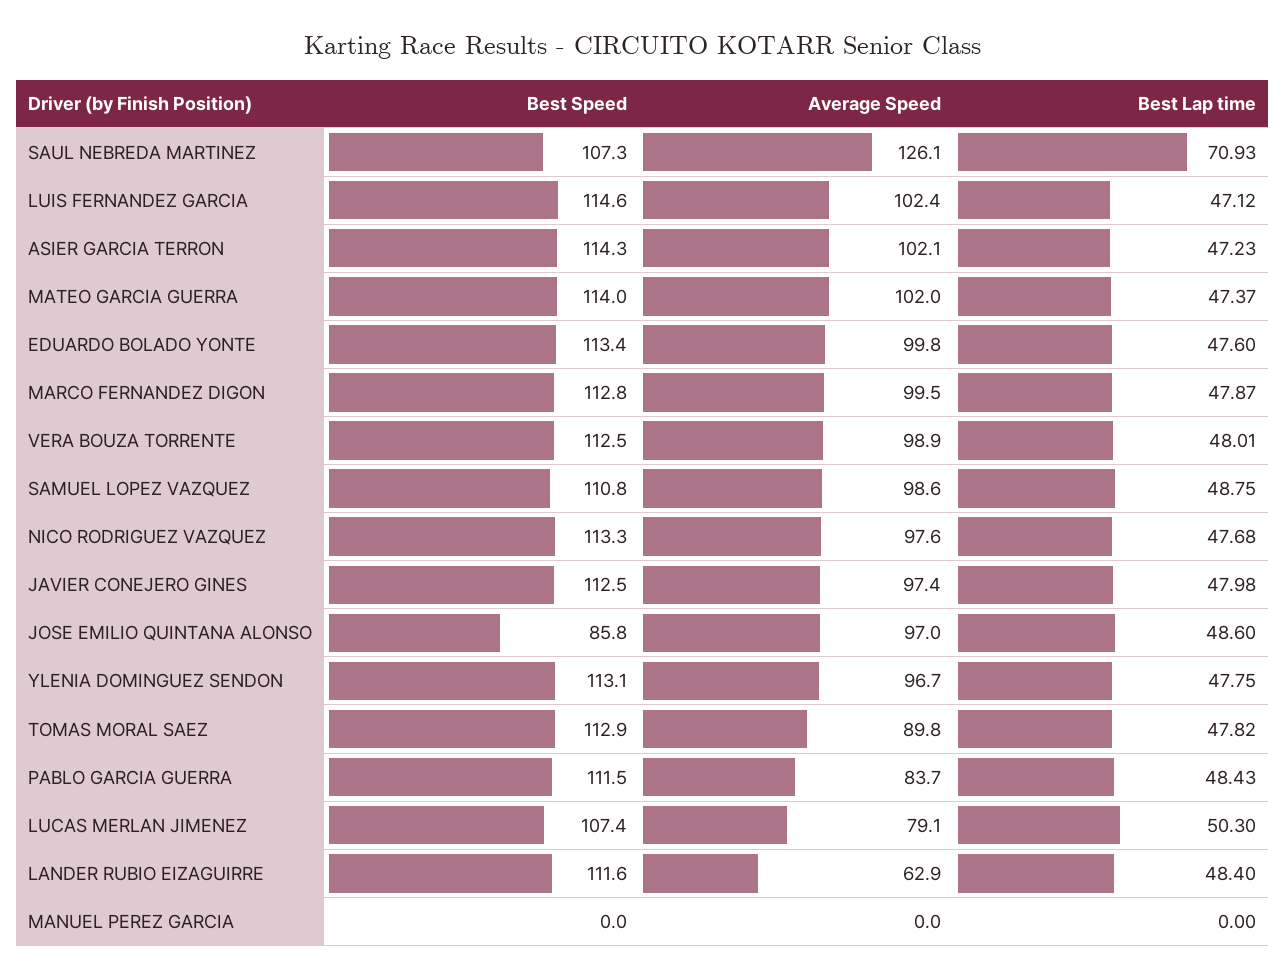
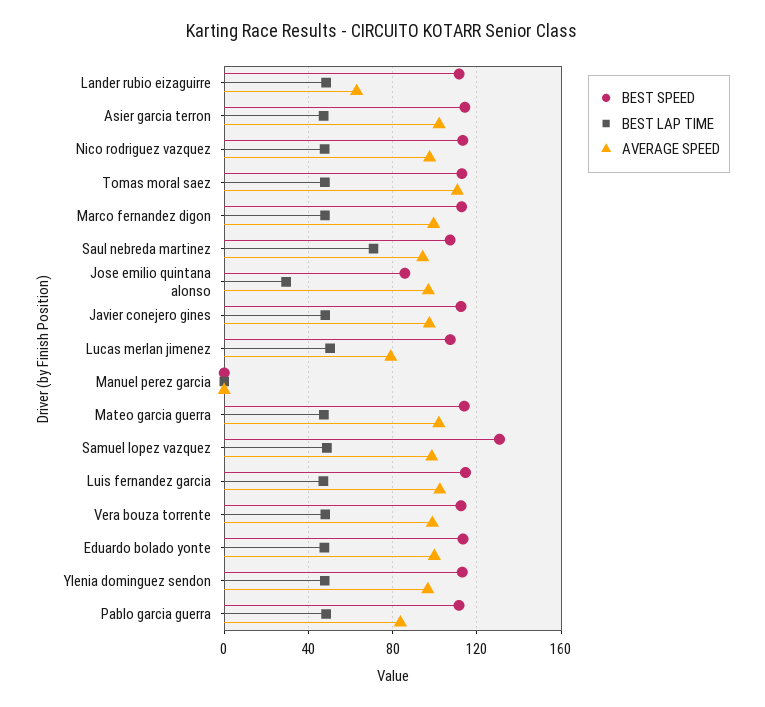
  {
    "Best Speed": {
      "SAUL NEBREDA MARTINEZ": 107.3,
      "LUIS FERNANDEZ GARCIA": 114.6,
      "ASIER GARCIA TERRON": 114.3,
      "MATEO GARCIA GUERRA": 114,
      "EDUARDO BOLADO YONTE": 113.4,
      "MARCO FERNANDEZ DIGON": 112.8,
      "VERA BOUZA TORRENTE": 112.5,
-     "SAMUEL LOPEZ VAZQUEZ": 110.8,
+     "SAMUEL LOPEZ VAZQUEZ": 130,
      "NICO RODRIGUEZ VAZQUEZ": 113.3,
      "JAVIER CONEJERO GINES": 112.5,
      "JOSE EMILIO QUINTANA ALONSO": 85.8,
      "YLENIA DOMINGUEZ SENDON": 113.1,
      "TOMAS MORAL SAEZ": 112.9,
      "PABLO GARCIA GUERRA": 111.5,
      "LUCAS MERLAN JIMENEZ": 107.4,
      "LANDER RUBIO EIZAGUIRRE": 111.6,
      "MANUEL PEREZ GARCIA": 0
    },
    "Average Speed": {
-     "SAUL NEBREDA MARTINEZ": 126.1,
+     "SAUL NEBREDA MARTINEZ": 95,
      "LUIS FERNANDEZ GARCIA": 102.4,
      "ASIER GARCIA TERRON": 102.1,
      "MATEO GARCIA GUERRA": 102,
      "EDUARDO BOLADO YONTE": 99.8,
      "MARCO FERNANDEZ DIGON": 99.5,
      "VERA BOUZA TORRENTE": 98.9,
      "SAMUEL LOPEZ VAZQUEZ": 98.6,
      "NICO RODRIGUEZ VAZQUEZ": 97.6,
      "JAVIER CONEJERO GINES": 97.4,
      "JOSE EMILIO QUINTANA ALONSO": 97,
      "YLENIA DOMINGUEZ SENDON": 96.7,
-     "TOMAS MORAL SAEZ": 89.8,
+     "TOMAS MORAL SAEZ": 110,
      "PABLO GARCIA GUERRA": 83.7,
      "LUCAS MERLAN JIMENEZ": 79.1,
      "LANDER RUBIO EIZAGUIRRE": 62.9,
      "MANUEL PEREZ GARCIA": 0
    },
    "Best Lap time": {
      "SAUL NEBREDA MARTINEZ": 70.93,
      "LUIS FERNANDEZ GARCIA": 47.12,
      "ASIER GARCIA TERRON": 47.23,
      "MATEO GARCIA GUERRA": 47.37,
      "EDUARDO BOLADO YONTE": 47.6,
      "MARCO FERNANDEZ DIGON": 47.87,
      "VERA BOUZA TORRENTE": 48.01,
      "SAMUEL LOPEZ VAZQUEZ": 48.75,
      "NICO RODRIGUEZ VAZQUEZ": 47.68,
      "JAVIER CONEJERO GINES": 47.98,
-     "JOSE EMILIO QUINTANA ALONSO": 48.6,
+     "JOSE EMILIO QUINTANA ALONSO": 30,
      "YLENIA DOMINGUEZ SENDON": 47.75,
      "TOMAS MORAL SAEZ": 47.82,
      "PABLO GARCIA GUERRA": 48.43,
      "LUCAS MERLAN JIMENEZ": 50.3,
      "LANDER RUBIO EIZAGUIRRE": 48.4,
      "MANUEL PEREZ GARCIA": 0
    }
  }

